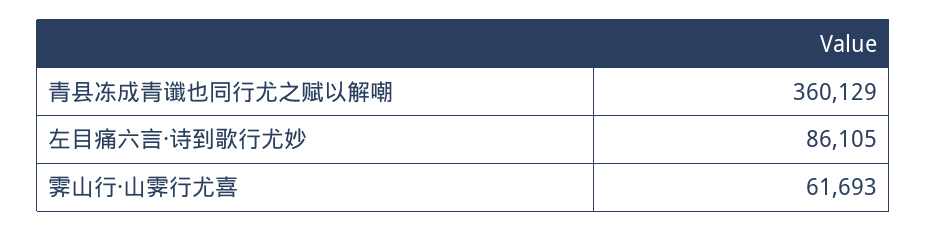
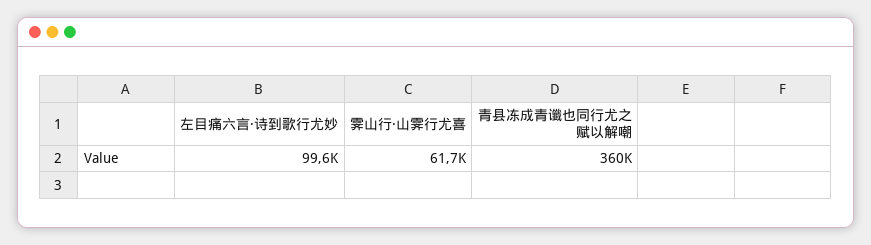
  {
    "青县冻成青谶也同行尤之赋以解嘲": 360129,
-   "左目痛六言·诗到歌行尤妙": 86105,
+   "左目痛六言·诗到歌行尤妙": 99600,
    "霁山行·山霁行尤喜": 61693
  }

